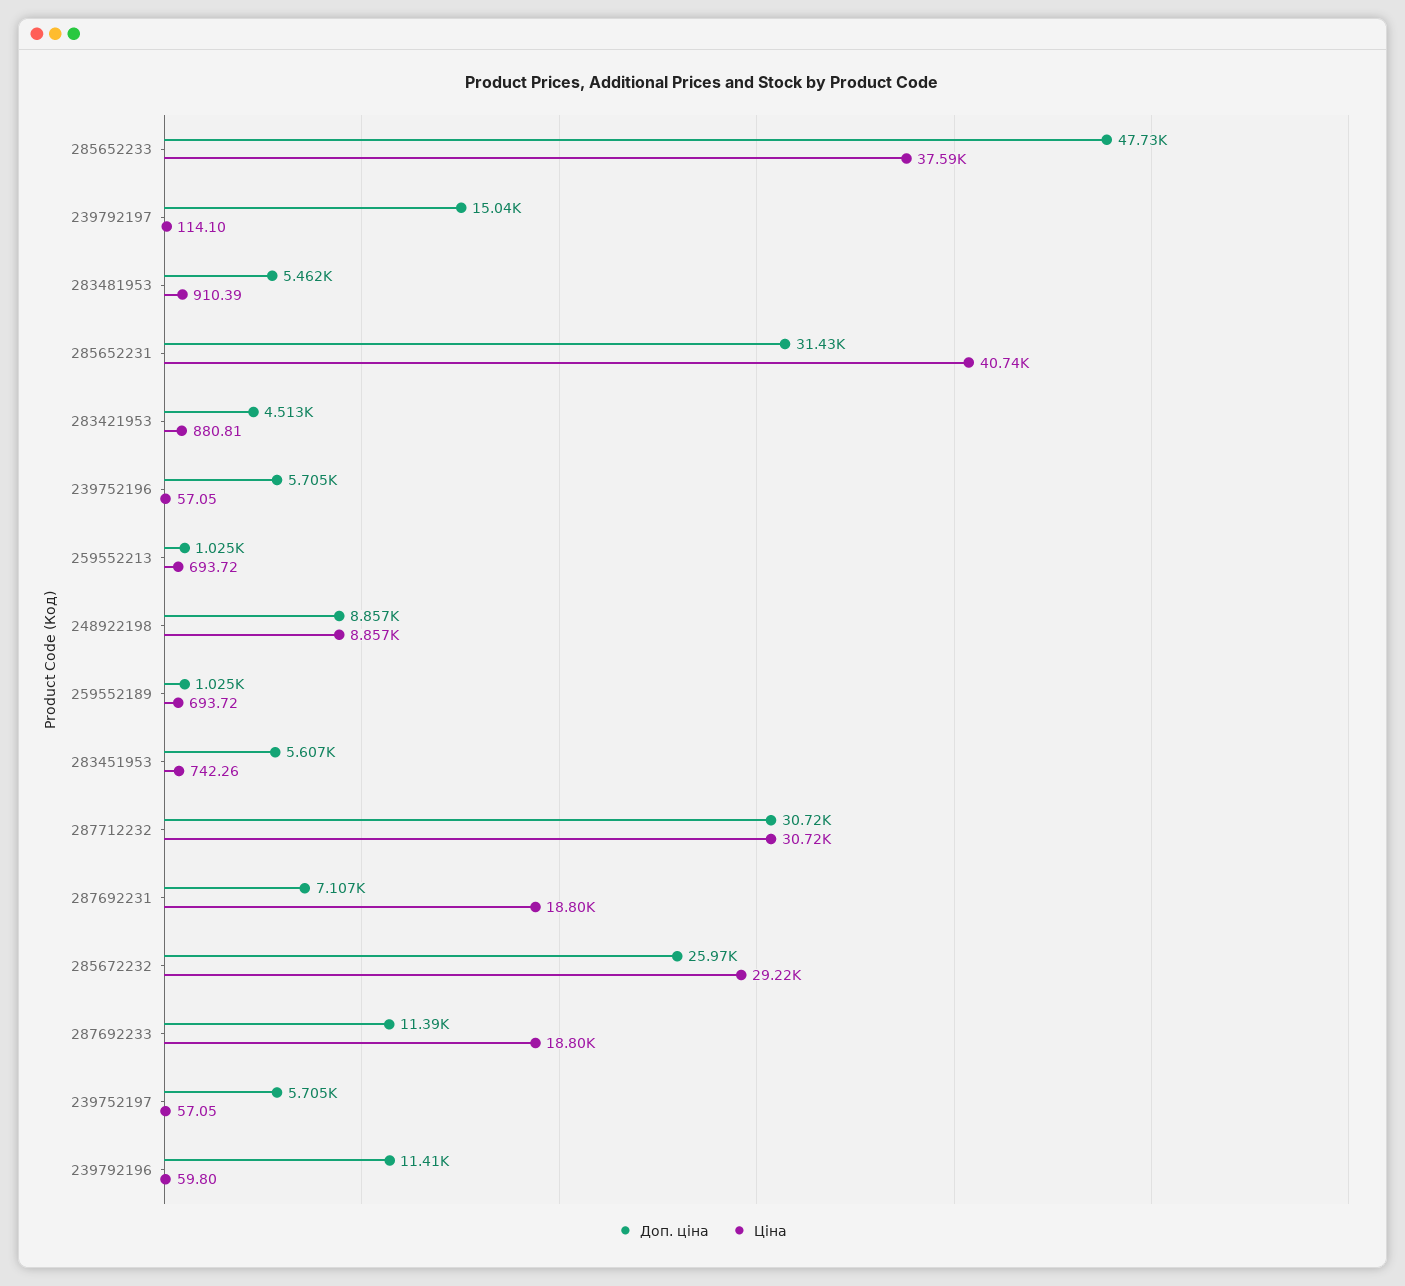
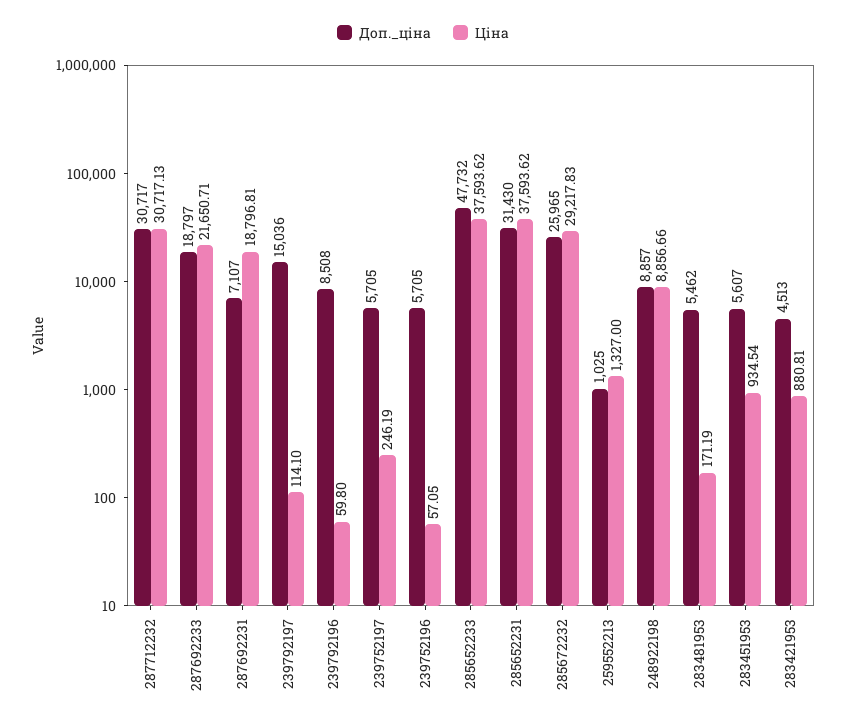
  {
    "Доп. ціна": {
      "285652233": 47732,
      "239792197": 15036,
      "283481953": 5462,
      "285652231": 31430,
      "283421953": 4513,
      "239752196": 5705,
      "259552213": 1025,
      "248922198": 8857,
-     "259552189": 1025,
      "283451953": 5607,
      "287712232": 30717,
      "287692231": 7107,
      "285672232": 25965,
-     "287692233": 11390,
+     "287692233": 18797,
      "239752197": 5705,
-     "239792196": 11410
+     "239792196": 8508
    },
    "Ціна": {
      "285652233": 37593.62,
      "239792197": 114.1,
-     "283481953": 910.39,
+     "283481953": 171.19,
-     "285652231": 40740,
+     "285652231": 37593.62,
      "283421953": 880.81,
      "239752196": 57.05,
-     "259552213": 693.72,
+     "259552213": 1327,
      "248922198": 8856.66,
-     "259552189": 693.72,
-     "283451953": 742.26,
+     "283451953": 934.54,
      "287712232": 30717.13,
      "287692231": 18796.81,
      "285672232": 29217.83,
-     "287692233": 18800,
+     "287692233": 21650.71,
-     "239752197": 57.05,
+     "239752197": 246.19,
      "239792196": 59.8
    }
  }

